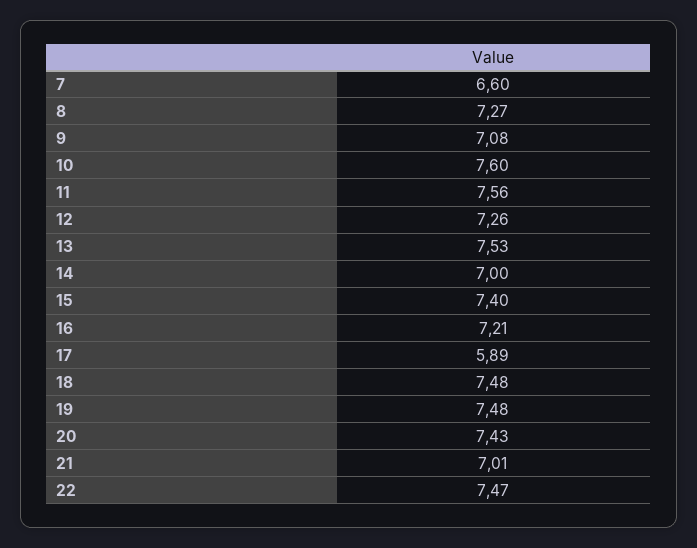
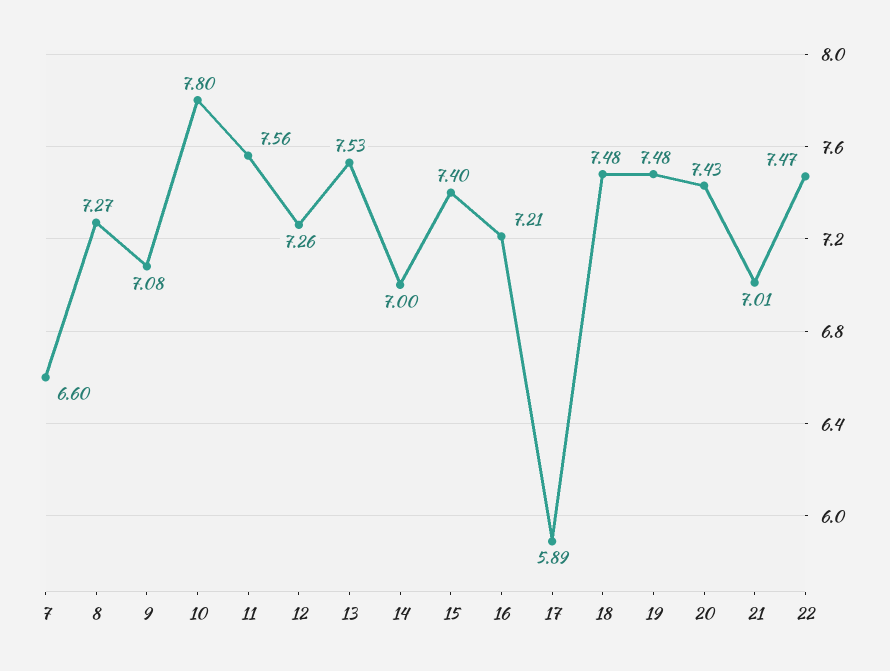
  {
    "7": 6.6,
    "8": 7.27,
    "9": 7.08,
-   "10": 7.6,
+   "10": 7.8,
    "11": 7.56,
    "12": 7.26,
    "13": 7.53,
    "14": 7,
    "15": 7.4,
    "16": 7.21,
    "17": 5.89,
    "18": 7.48,
    "19": 7.48,
    "20": 7.43,
    "21": 7.01,
    "22": 7.47
  }

